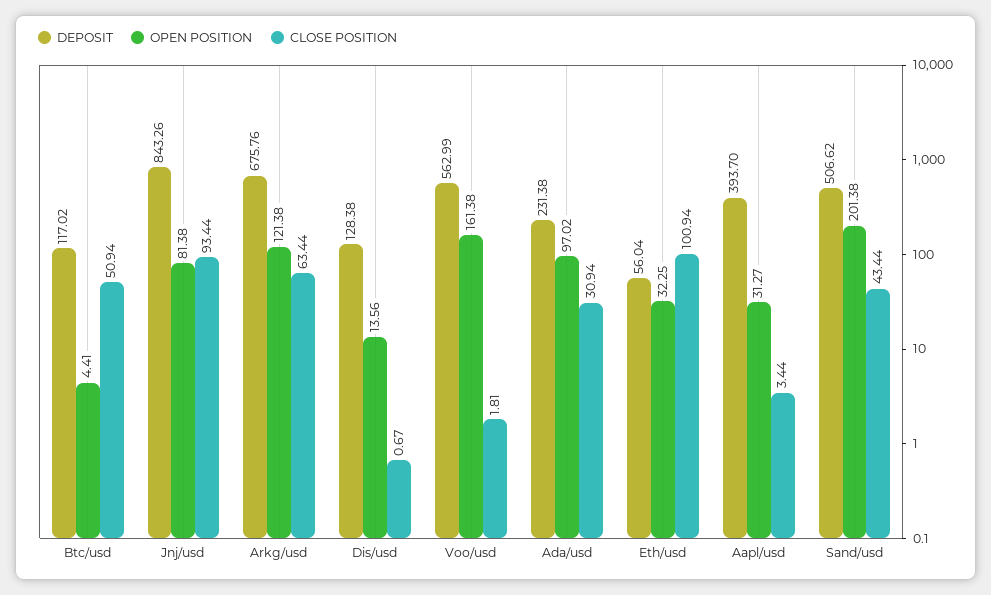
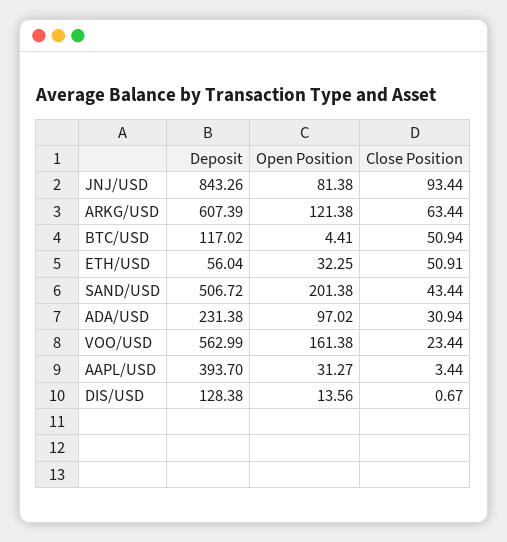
  {
    "DEPOSIT": {
      "Btc/usd": 117.02,
      "Jnj/usd": 843.26,
-     "Arkg/usd": 675.76,
+     "Arkg/usd": 607.39,
      "Dis/usd": 128.38,
      "Voo/usd": 562.99,
      "Ada/usd": 231.38,
      "Eth/usd": 56.04,
      "Aapl/usd": 393.7,
-     "Sand/usd": 506.62
+     "Sand/usd": 506.72
    },
    "OPEN POSITION": {
      "Btc/usd": 4.41,
      "Jnj/usd": 81.38,
      "Arkg/usd": 121.38,
      "Dis/usd": 13.56,
      "Voo/usd": 161.38,
      "Ada/usd": 97.02,
      "Eth/usd": 32.25,
      "Aapl/usd": 31.27,
      "Sand/usd": 201.38
    },
    "CLOSE POSITION": {
      "Btc/usd": 50.94,
      "Jnj/usd": 93.44,
      "Arkg/usd": 63.44,
      "Dis/usd": 0.67,
-     "Voo/usd": 1.81,
+     "Voo/usd": 23.44,
      "Ada/usd": 30.94,
-     "Eth/usd": 100.94,
+     "Eth/usd": 50.91,
      "Aapl/usd": 3.44,
      "Sand/usd": 43.44
    }
  }

